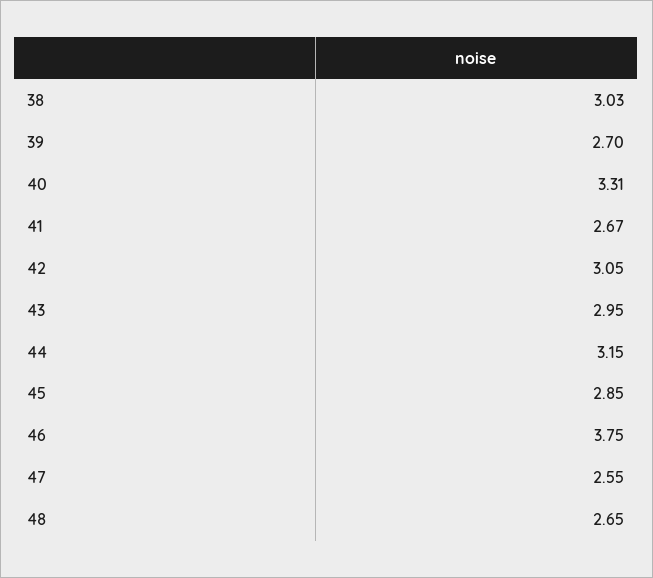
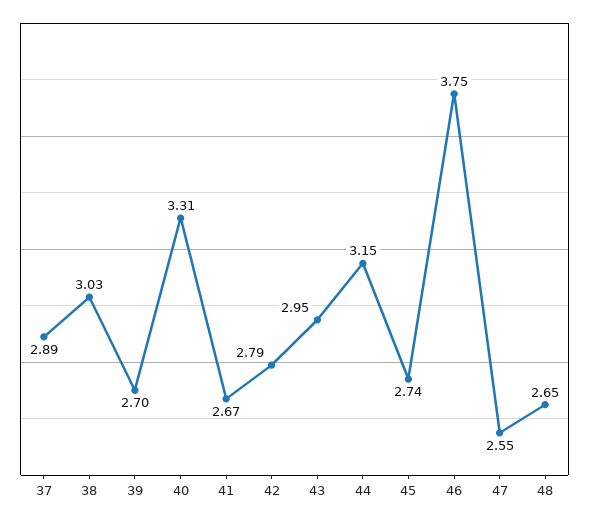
  {
    "38": 3.03,
    "39": 2.7,
    "40": 3.31,
    "41": 2.67,
-   "42": 3.05,
+   "42": 2.79,
    "43": 2.95,
    "44": 3.15,
-   "45": 2.85,
+   "45": 2.74,
    "46": 3.75,
    "47": 2.55,
-   "48": 2.65
+   "48": 2.65,
+   "37": 2.89
  }

